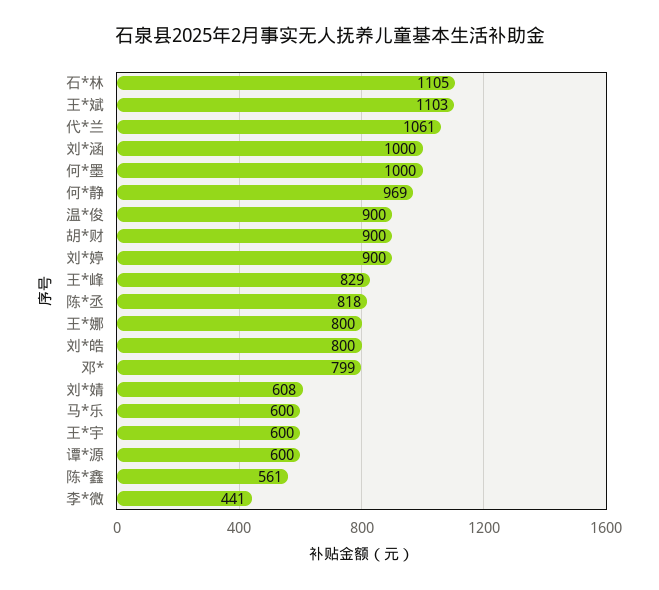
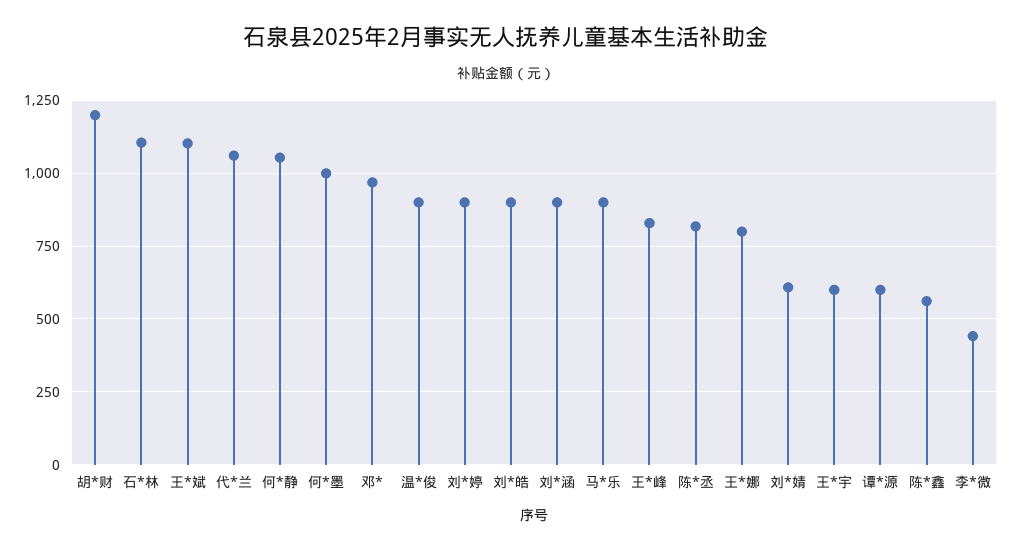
  {
    "石*林": 1105,
    "王*斌": 1103,
    "代*兰": 1061,
-   "刘*涵": 1000,
+   "刘*涵": 900,
    "何*墨": 1000,
-   "何*静": 969,
+   "何*静": 1050,
    "温*俊": 900,
-   "胡*财": 900,
+   "胡*财": 1200,
    "刘*婷": 900,
    "王*峰": 829,
    "陈*丞": 818,
    "王*娜": 800,
-   "刘*皓": 800,
+   "刘*皓": 900,
-   "邓*": 799,
+   "邓*": 975,
    "刘*婧": 608,
-   "马*乐": 600,
+   "马*乐": 900,
    "王*宇": 600,
    "谭*源": 600,
    "陈*鑫": 561,
    "李*微": 441
  }

